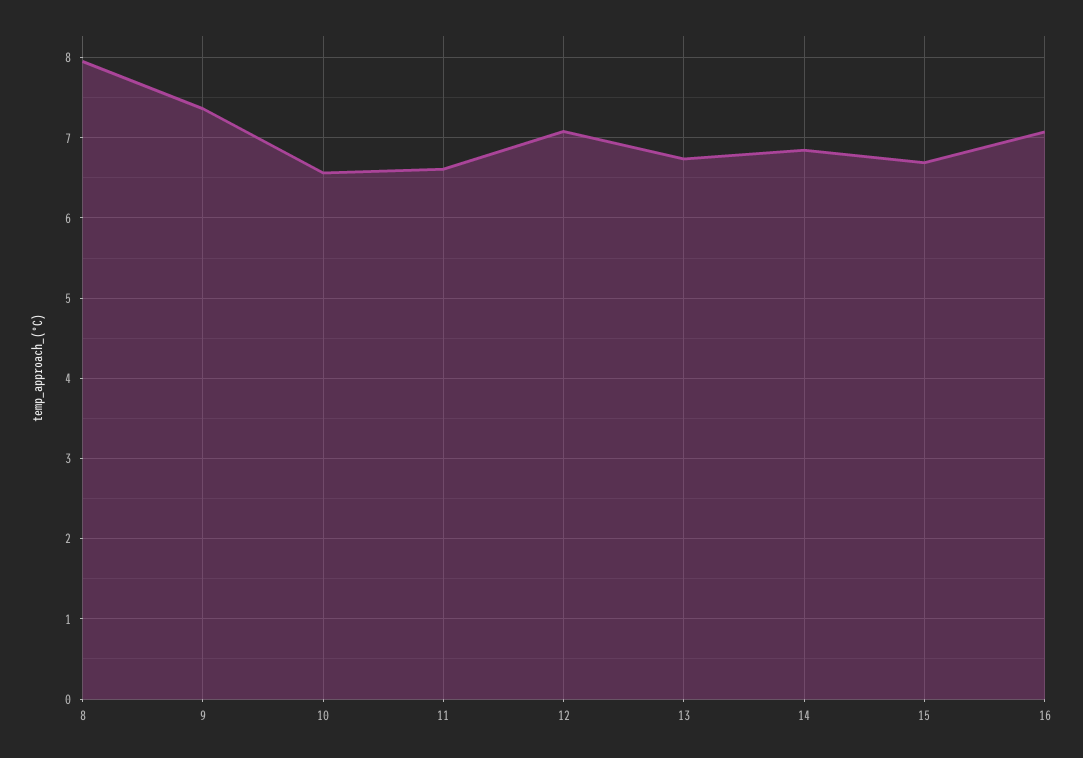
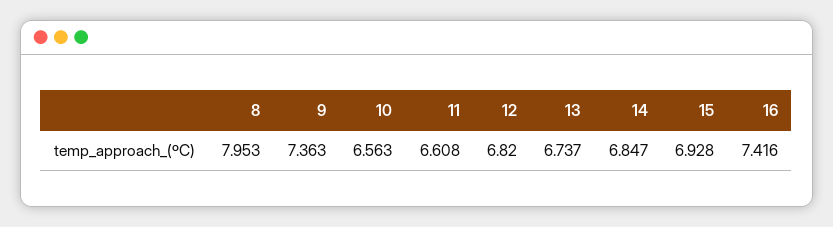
  {
    "8": 7.953,
    "9": 7.363,
    "10": 6.563,
    "11": 6.608,
-   "12": 7.1,
+   "12": 6.82,
    "13": 6.737,
    "14": 6.847,
-   "15": 6.7,
+   "15": 6.928,
-   "16": 7.1
+   "16": 7.416
  }

